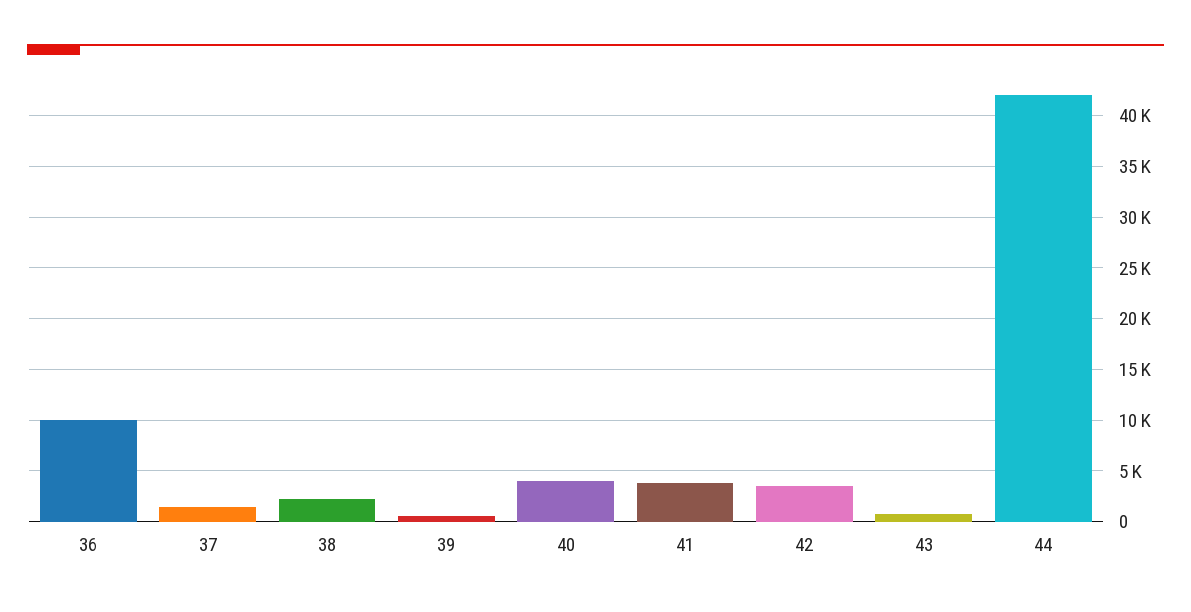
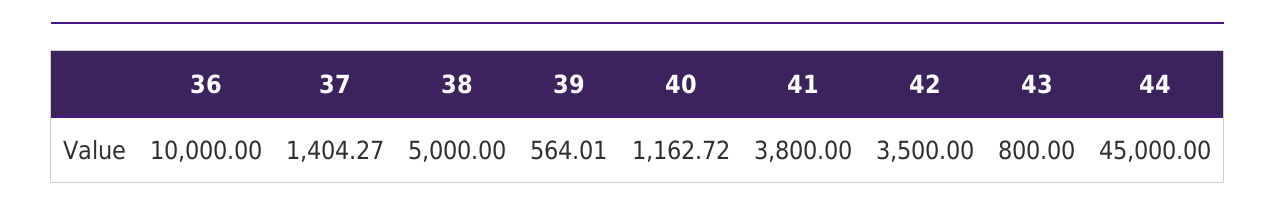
  {
    "36": 10000,
    "37": 1404.27,
-   "38": 2000,
+   "38": 5000,
    "39": 564.01,
-   "40": 4000,
+   "40": 1162.72,
    "41": 3800,
    "42": 3500,
    "43": 800,
-   "44": 42000
+   "44": 45000
  }

